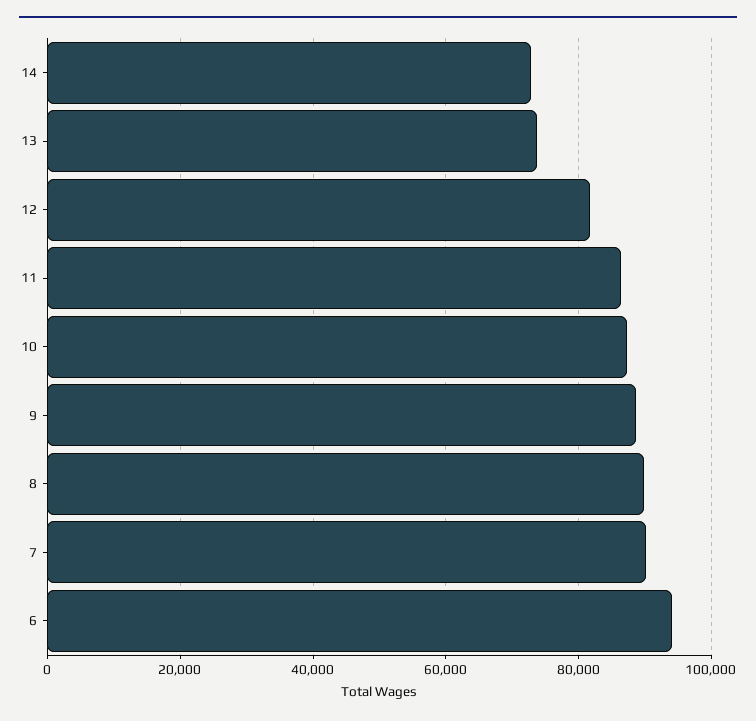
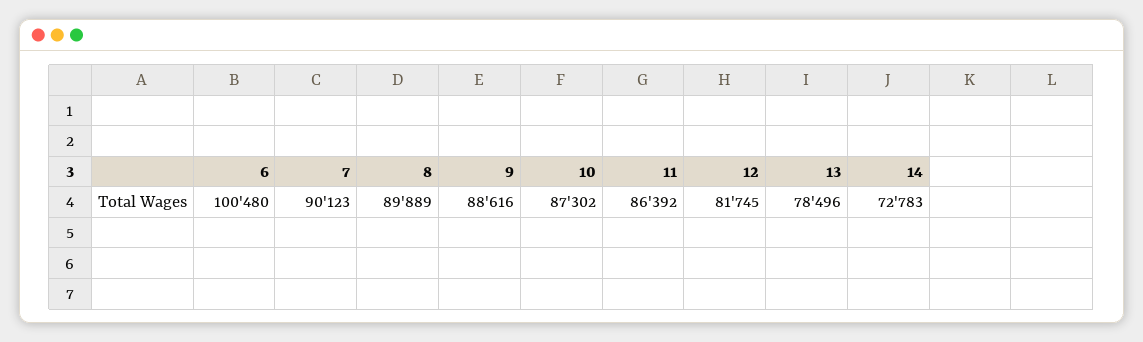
  {
    "14": 72783,
-   "13": 74000,
+   "13": 78496,
    "12": 81745,
    "11": 86392,
    "10": 87302,
    "9": 88616,
    "8": 89889,
    "7": 90123,
-   "6": 94000
+   "6": 100480
  }

